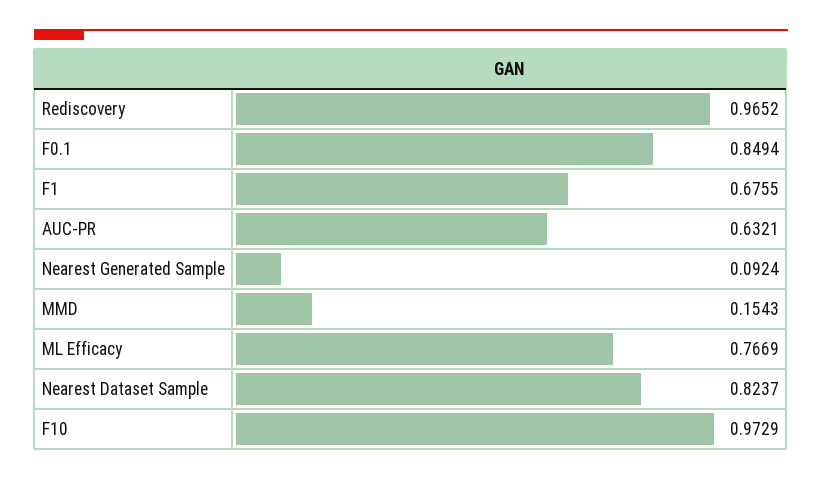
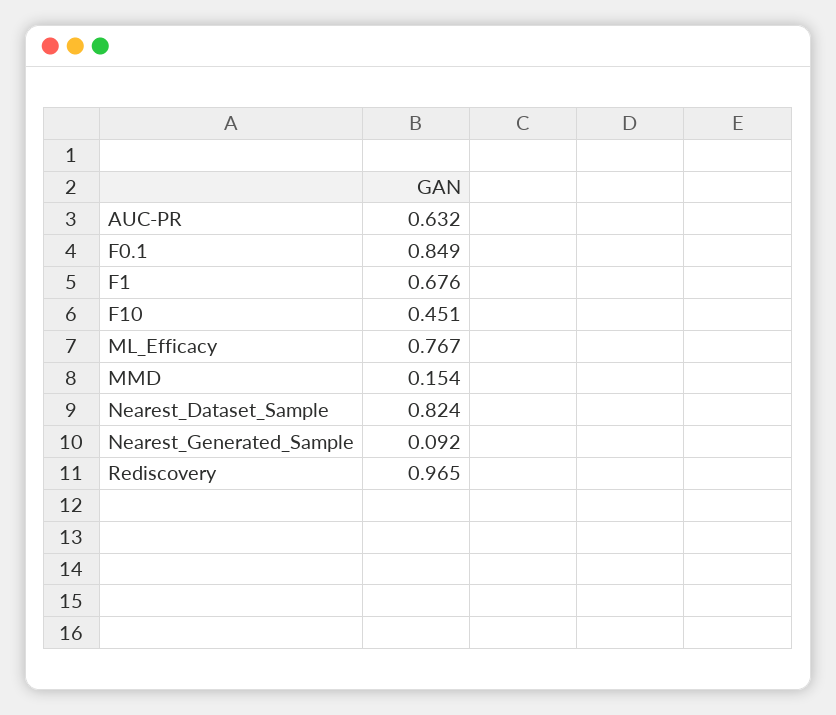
  {
    "Rediscovery": 0.9652,
    "F0.1": 0.8494,
    "F1": 0.6755,
    "AUC-PR": 0.6321,
    "Nearest Generated Sample": 0.0924,
    "MMD": 0.1543,
    "ML Efficacy": 0.7669,
    "Nearest Dataset Sample": 0.8237,
-   "F10": 0.9729
+   "F10": 0.451
  }

